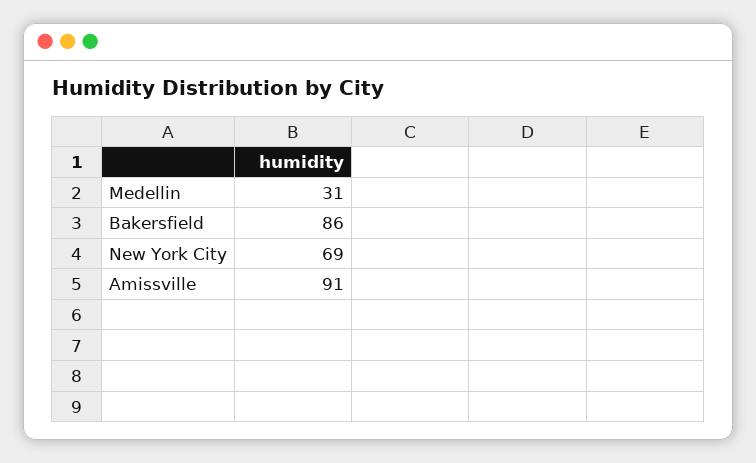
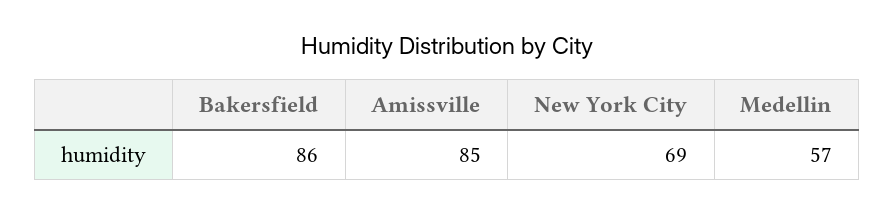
  {
-   "Medellin": 31,
+   "Medellin": 57,
    "Bakersfield": 86,
    "New York City": 69,
-   "Amissville": 91
+   "Amissville": 85
  }

